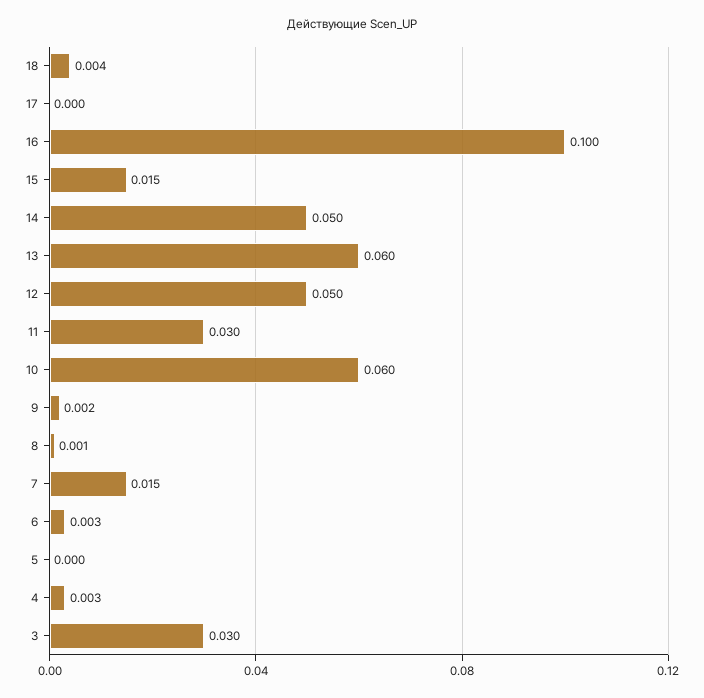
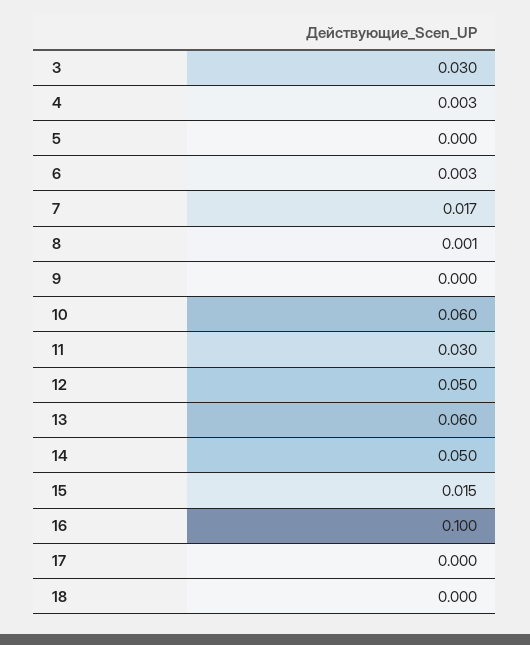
  {
-   "18": 0.004,
+   "18": 0,
    "17": 0,
    "16": 0.1,
    "15": 0.015,
    "14": 0.05,
    "13": 0.06,
    "12": 0.05,
    "11": 0.03,
    "10": 0.06,
-   "9": 0.002,
+   "9": 0,
    "8": 0.001,
-   "7": 0.015,
+   "7": 0.017,
    "6": 0.003,
    "5": 0,
    "4": 0.003,
    "3": 0.03
  }

